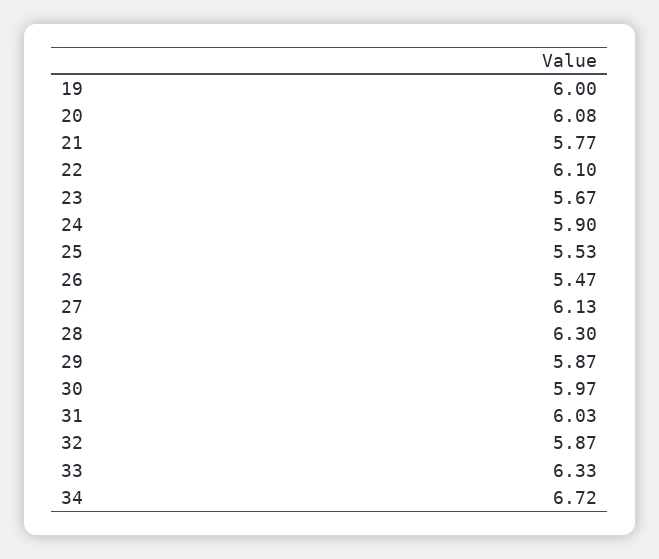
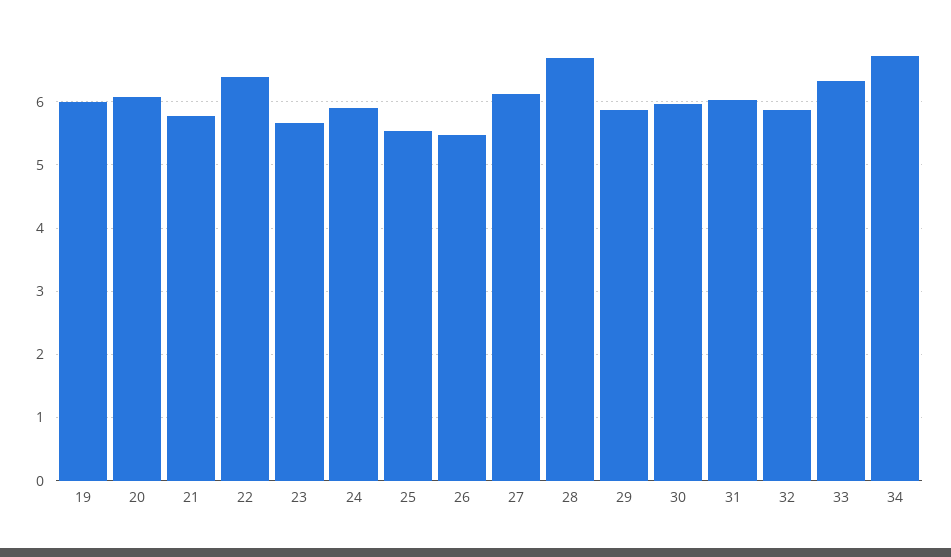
  {
    "19": 6,
    "20": 6.08,
    "21": 5.77,
-   "22": 6.1,
+   "22": 6.4,
    "23": 5.67,
    "24": 5.9,
    "25": 5.53,
    "26": 5.47,
    "27": 6.13,
-   "28": 6.3,
+   "28": 6.7,
    "29": 5.87,
    "30": 5.97,
    "31": 6.03,
    "32": 5.87,
    "33": 6.33,
    "34": 6.72
  }

